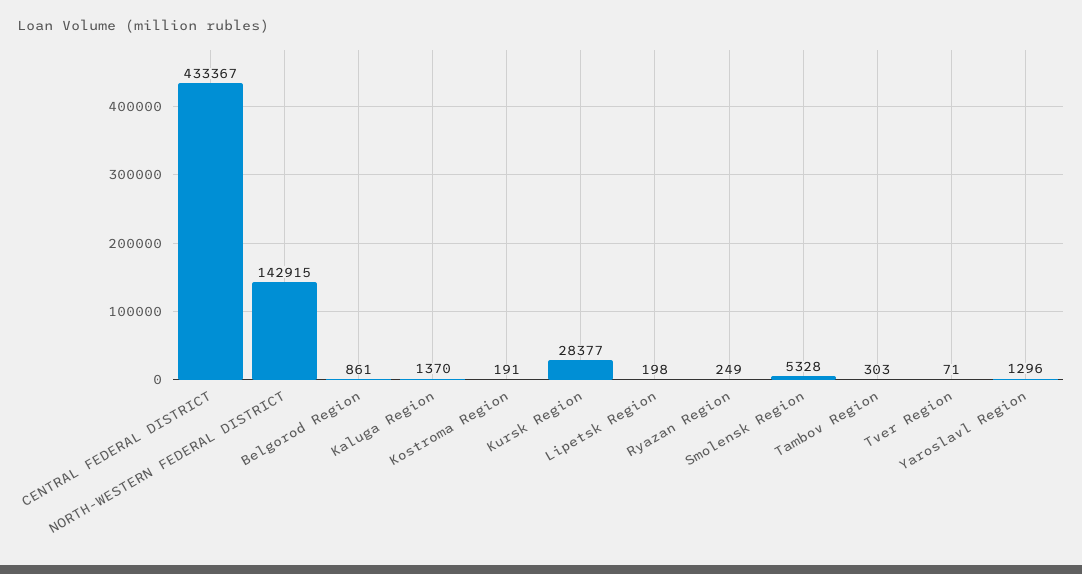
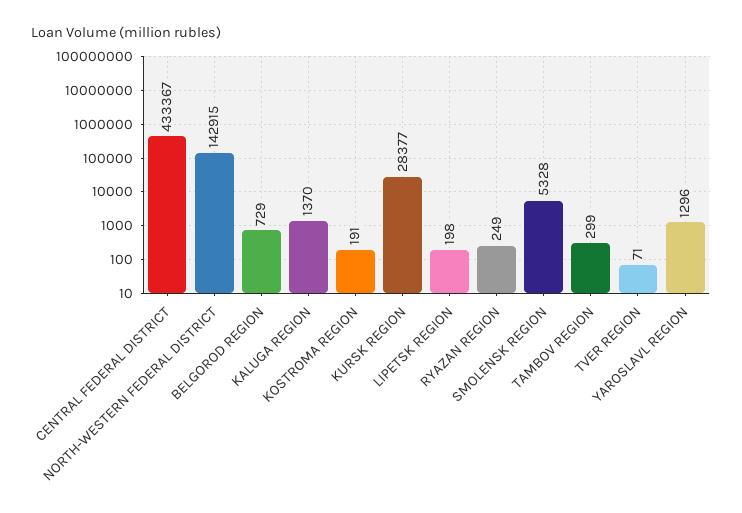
  {
    "CENTRAL FEDERAL DISTRICT": 433367,
    "NORTH-WESTERN FEDERAL DISTRICT": 142915,
-   "Belgorod Region": 861,
+   "Belgorod Region": 729,
    "Kaluga Region": 1370,
    "Kostroma Region": 191,
    "Kursk Region": 28377,
    "Lipetsk Region": 198,
    "Ryazan Region": 249,
    "Smolensk Region": 5328,
-   "Tambov Region": 303,
+   "Tambov Region": 299,
    "Tver Region": 71,
    "Yaroslavl Region": 1296
  }

